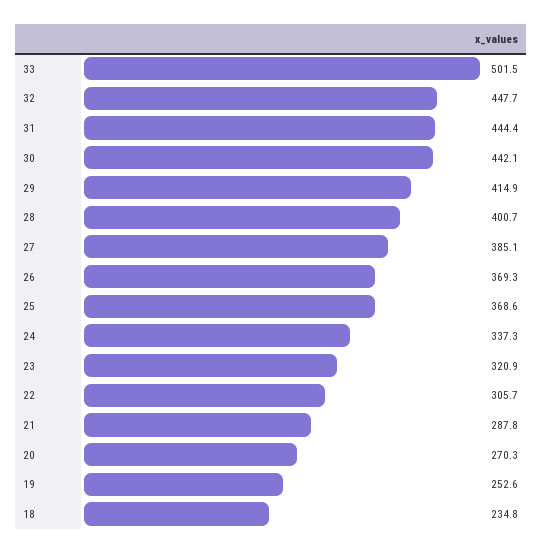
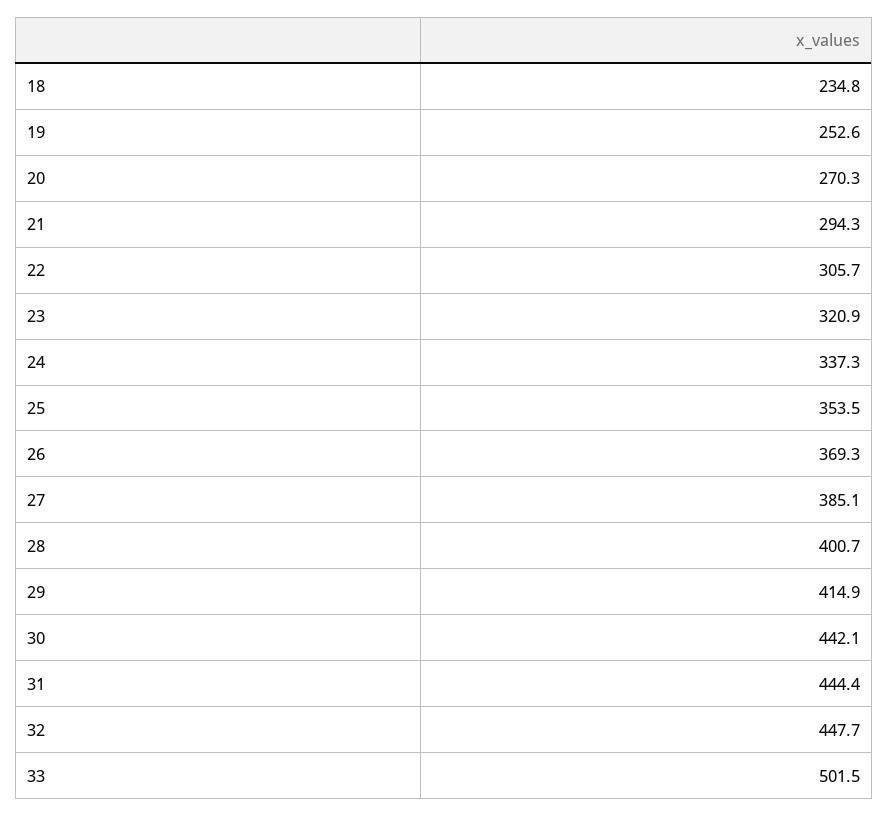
  {
    "33": 501.5,
    "32": 447.7,
    "31": 444.4,
    "30": 442.1,
    "29": 414.9,
    "28": 400.7,
    "27": 385.1,
    "26": 369.3,
-   "25": 368.6,
+   "25": 353.5,
    "24": 337.3,
    "23": 320.9,
    "22": 305.7,
-   "21": 287.8,
+   "21": 294.3,
    "20": 270.3,
    "19": 252.6,
    "18": 234.8
  }

